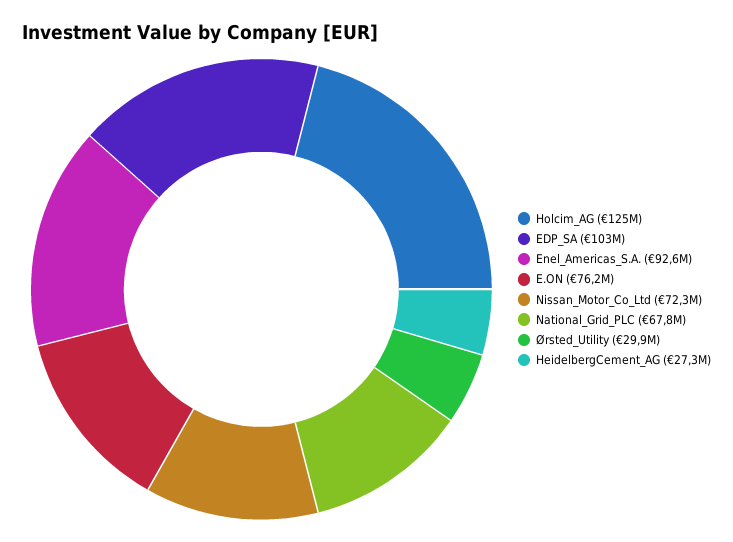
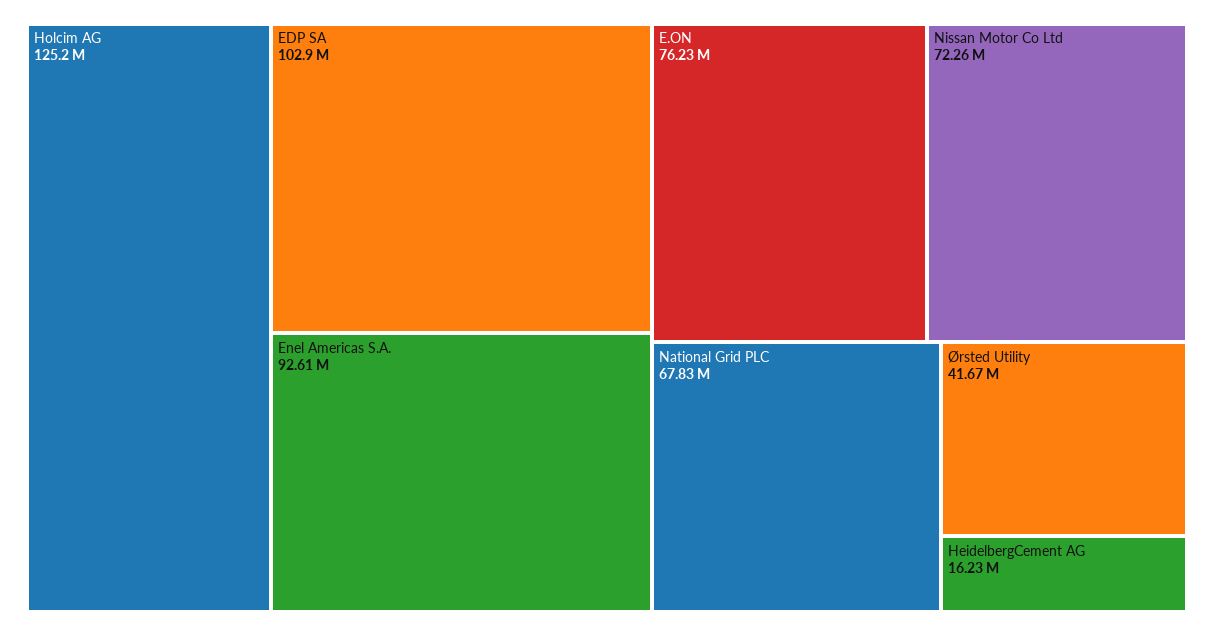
  {
    "Holcim_AG": 125200000,
    "EDP_SA": 102900000,
    "Enel_Americas_S.A.": 92610000,
    "E.ON": 76230000,
    "Nissan_Motor_Co_Ltd": 72260000,
    "National_Grid_PLC": 67830000,
-   "Ørsted_Utility": 29900000,
+   "Ørsted_Utility": 41670000,
-   "HeidelbergCement_AG": 27300000
+   "HeidelbergCement_AG": 16230000
  }

